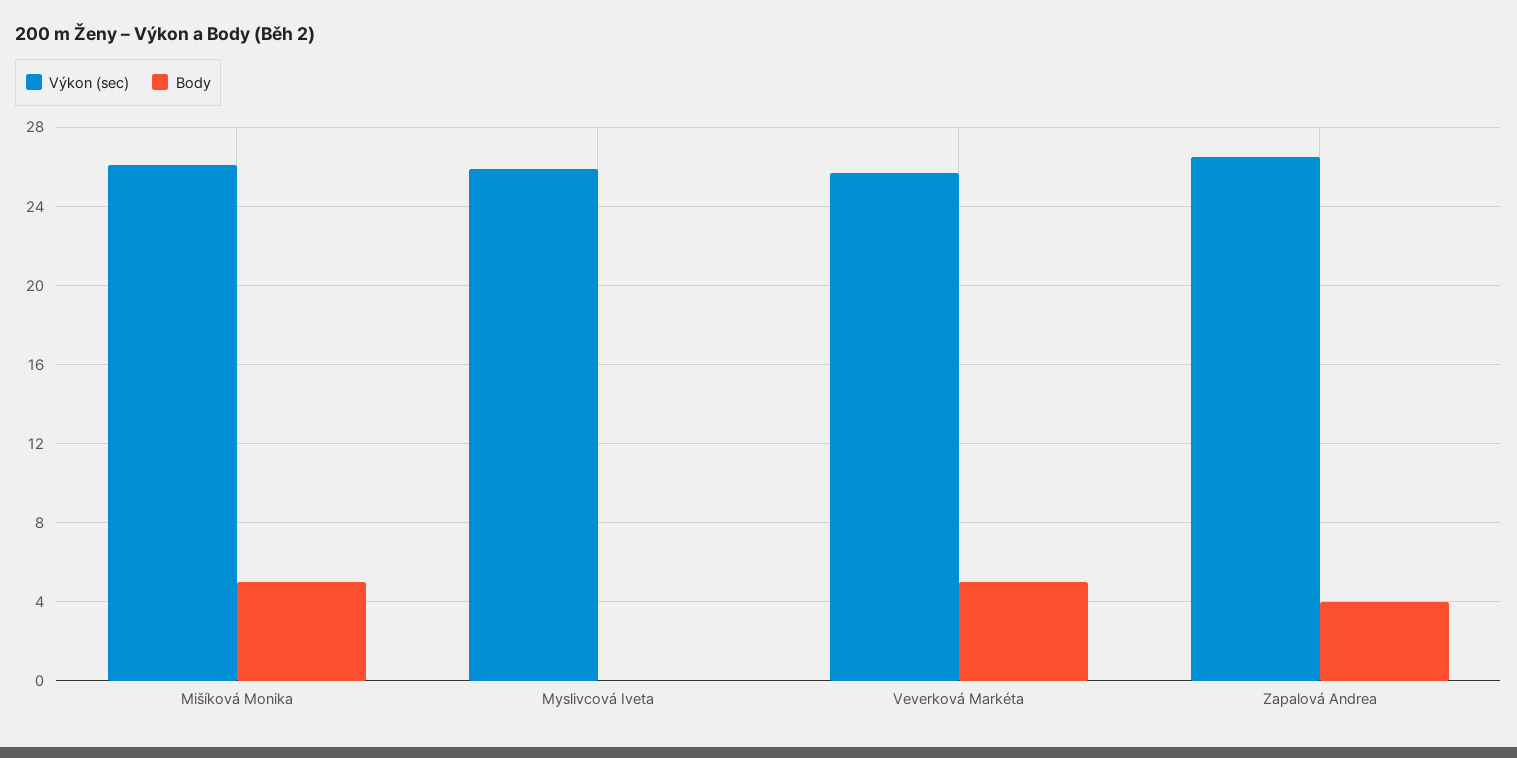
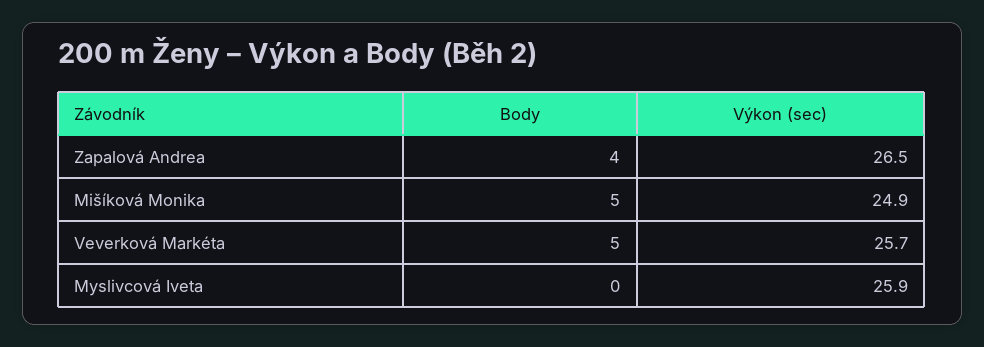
  {
    "Výkon (sec)": {
-     "Mišíková Monika": 26,
+     "Mišíková Monika": 24.9,
      "Myslivcová Iveta": 25.9,
      "Veverková Markéta": 25.7,
      "Zapalová Andrea": 26.5
    },
    "Body": {
      "Mišíková Monika": 5,
      "Myslivcová Iveta": 0,
      "Veverková Markéta": 5,
      "Zapalová Andrea": 4
    }
  }

